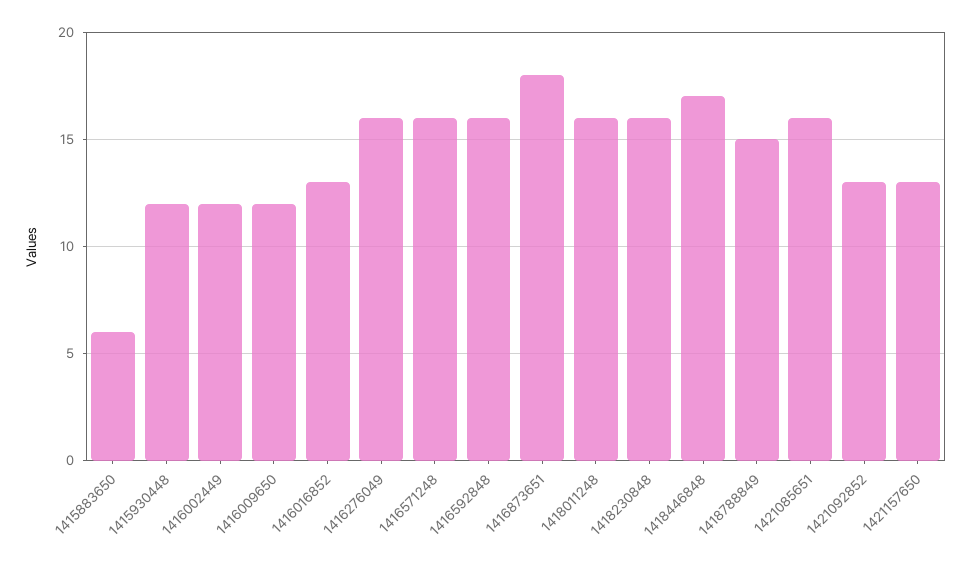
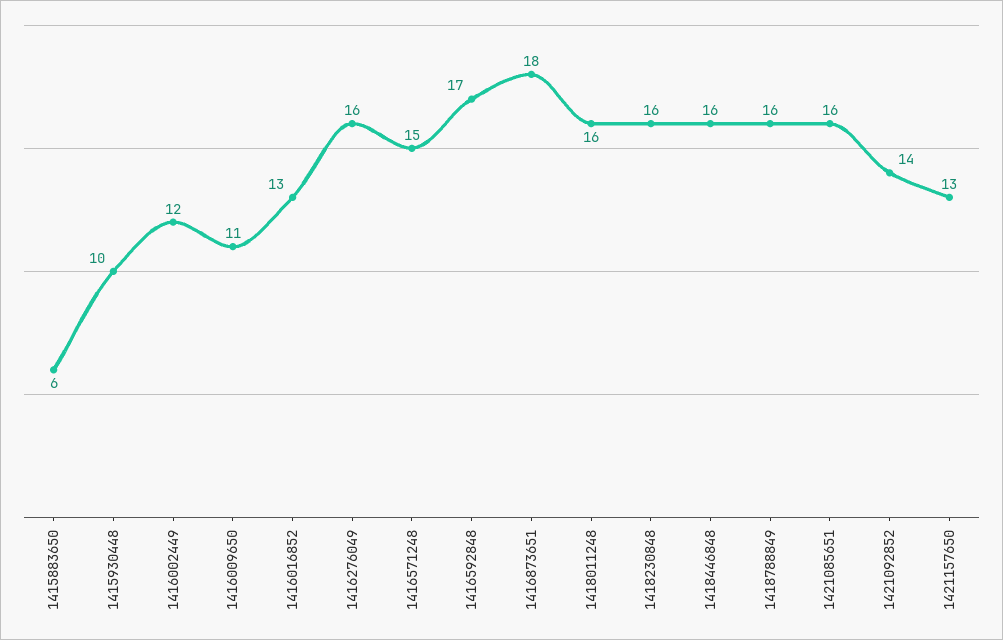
  {
    "1415883650": 6,
-   "1415930448": 12,
+   "1415930448": 10,
    "1416002449": 12,
-   "1416009650": 12,
+   "1416009650": 11,
    "1416016852": 13,
    "1416276049": 16,
-   "1416571248": 16,
+   "1416571248": 15,
-   "1416592848": 16,
+   "1416592848": 17,
    "1416873651": 18,
    "1418011248": 16,
    "1418230848": 16,
-   "1418446848": 17,
+   "1418446848": 16,
-   "1418788849": 15,
+   "1418788849": 16,
    "1421085651": 16,
-   "1421092852": 13,
+   "1421092852": 14,
    "1421157650": 13
  }

